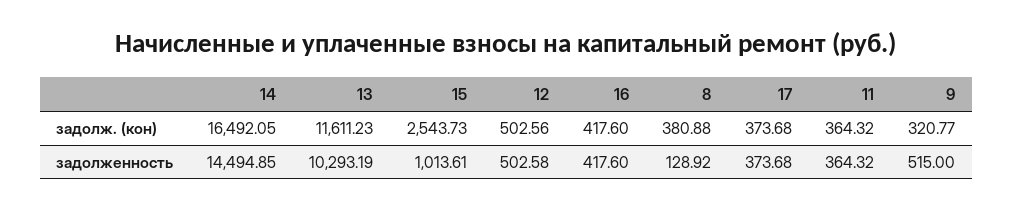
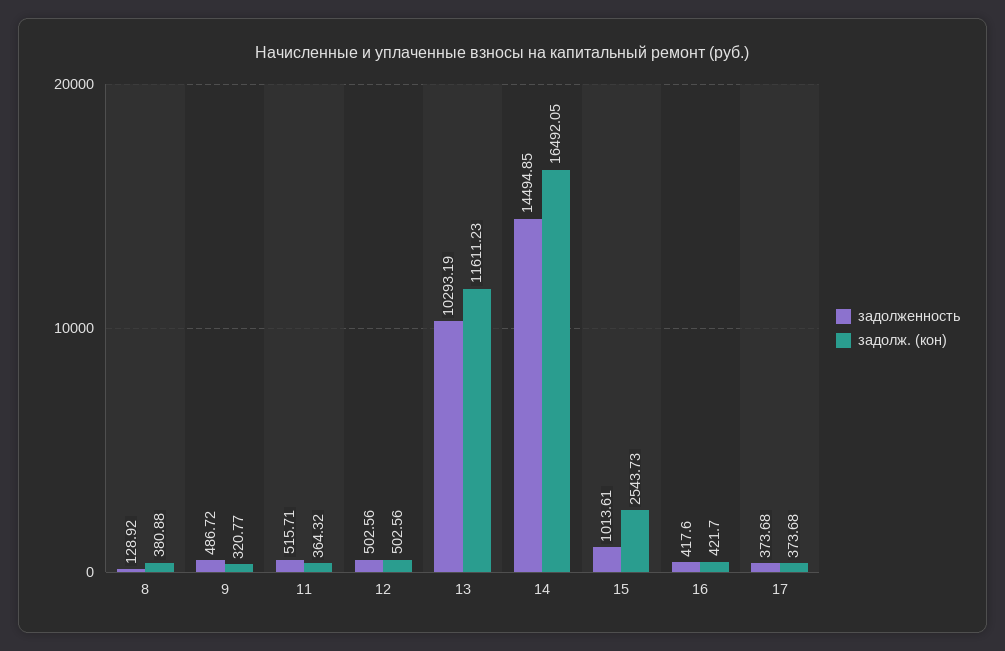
  {
    "задолж. (кон)": {
      "14": 16492.05,
      "13": 11611.23,
      "15": 2543.73,
      "12": 502.56,
-     "16": 417.6,
+     "16": 421.7,
      "8": 380.88,
      "17": 373.68,
      "11": 364.32,
      "9": 320.77
    },
    "задолженность": {
      "14": 14494.85,
      "13": 10293.19,
      "15": 1013.61,
-     "12": 502.58,
+     "12": 502.56,
      "16": 417.6,
      "8": 128.92,
      "17": 373.68,
-     "11": 364.32,
+     "11": 515.71,
-     "9": 515
+     "9": 486.72
    }
  }

